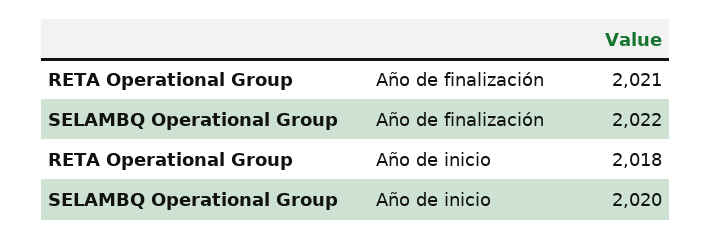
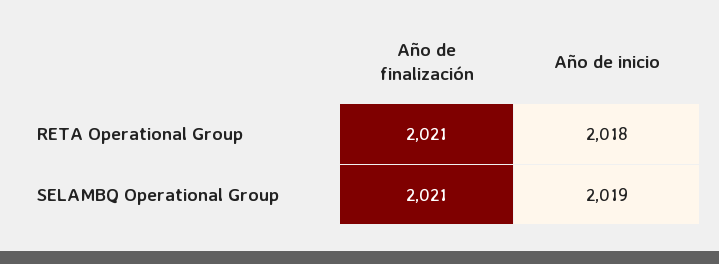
  {
    "RETA Operational Group": {
      "Año de finalización": 2021,
      "Año de inicio": 2018
    },
    "SELAMBQ Operational Group": {
-     "Año de finalización": 2022,
+     "Año de finalización": 2021,
-     "Año de inicio": 2020
+     "Año de inicio": 2019
    }
  }

